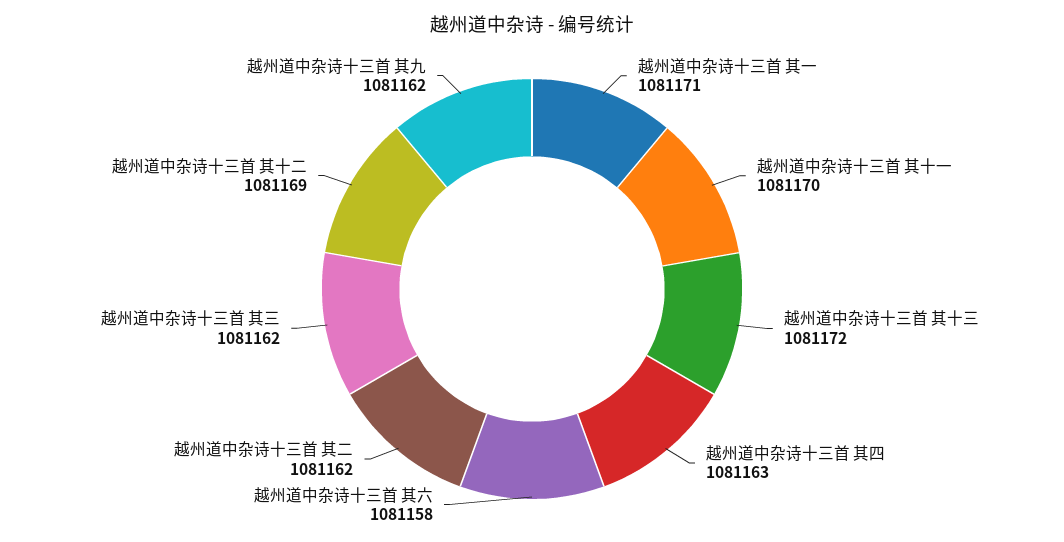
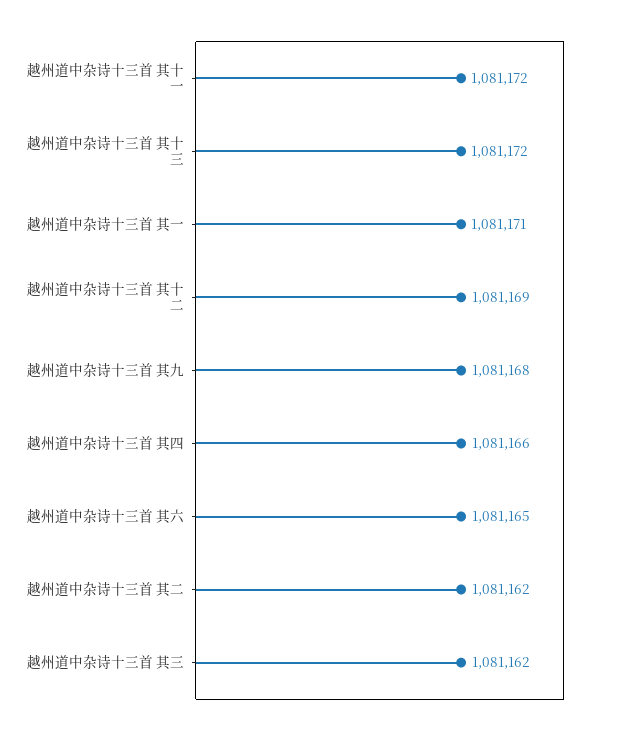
  {
    "越州道中杂诗十三首 其一": 1081171,
-   "越州道中杂诗十三首 其十一": 1081170,
+   "越州道中杂诗十三首 其十一": 1081172,
    "越州道中杂诗十三首 其十三": 1081172,
-   "越州道中杂诗十三首 其四": 1081163,
+   "越州道中杂诗十三首 其四": 1081166,
-   "越州道中杂诗十三首 其六": 1081158,
+   "越州道中杂诗十三首 其六": 1081165,
    "越州道中杂诗十三首 其二": 1081162,
    "越州道中杂诗十三首 其三": 1081162,
    "越州道中杂诗十三首 其十二": 1081169,
-   "越州道中杂诗十三首 其九": 1081162
+   "越州道中杂诗十三首 其九": 1081168
  }

